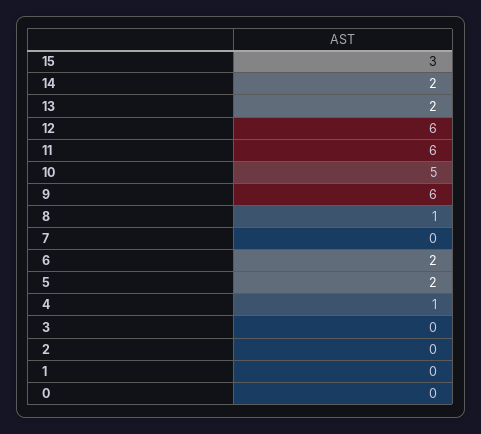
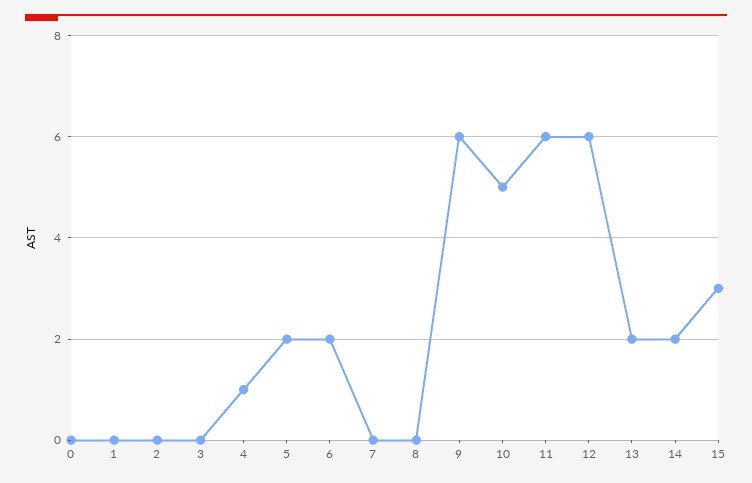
  {
    "15": 3,
    "14": 2,
    "13": 2,
    "12": 6,
    "11": 6,
    "10": 5,
    "9": 6,
-   "8": 1,
+   "8": 0,
    "7": 0,
    "6": 2,
    "5": 2,
    "4": 1,
    "3": 0,
    "2": 0,
    "1": 0,
    "0": 0
  }

